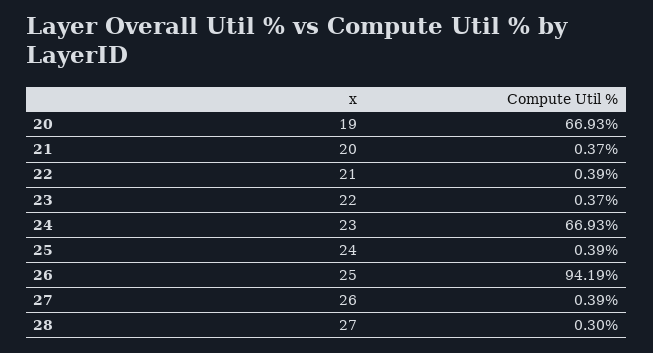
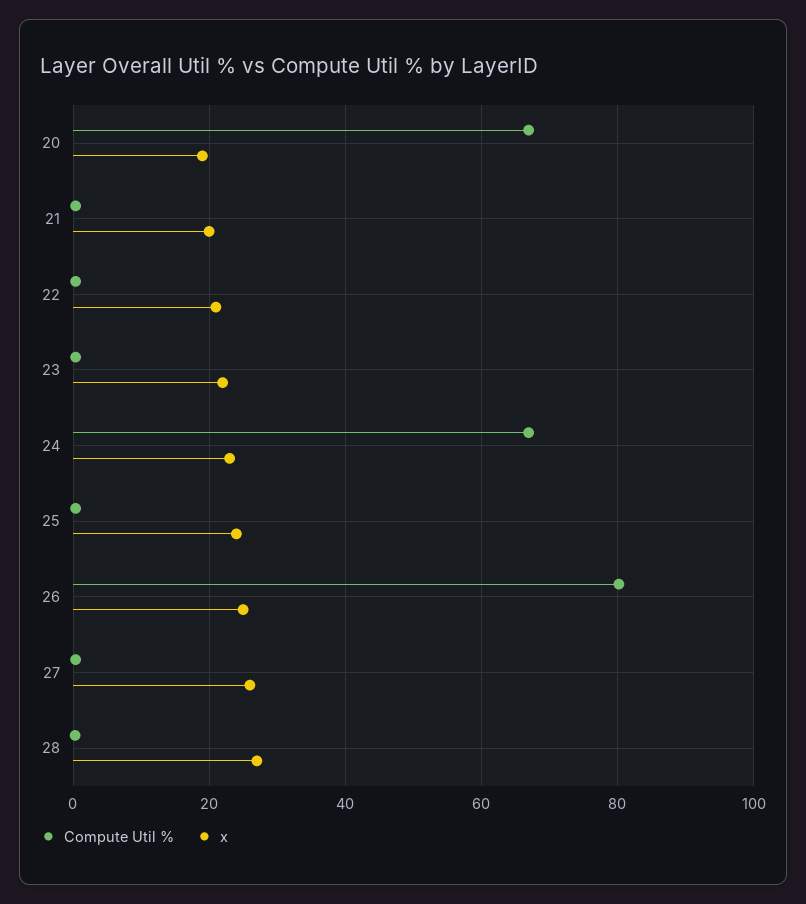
  {
    "x": {
      "20": 19,
      "21": 20,
      "22": 21,
      "23": 22,
      "24": 23,
      "25": 24,
      "26": 25,
      "27": 26,
      "28": 27
    },
    "Compute Util %": {
      "20": 66.93,
      "21": 0.37,
      "22": 0.39,
      "23": 0.37,
      "24": 66.93,
      "25": 0.39,
-     "26": 94.19,
+     "26": 80,
      "27": 0.39,
      "28": 0.3
    }
  }

